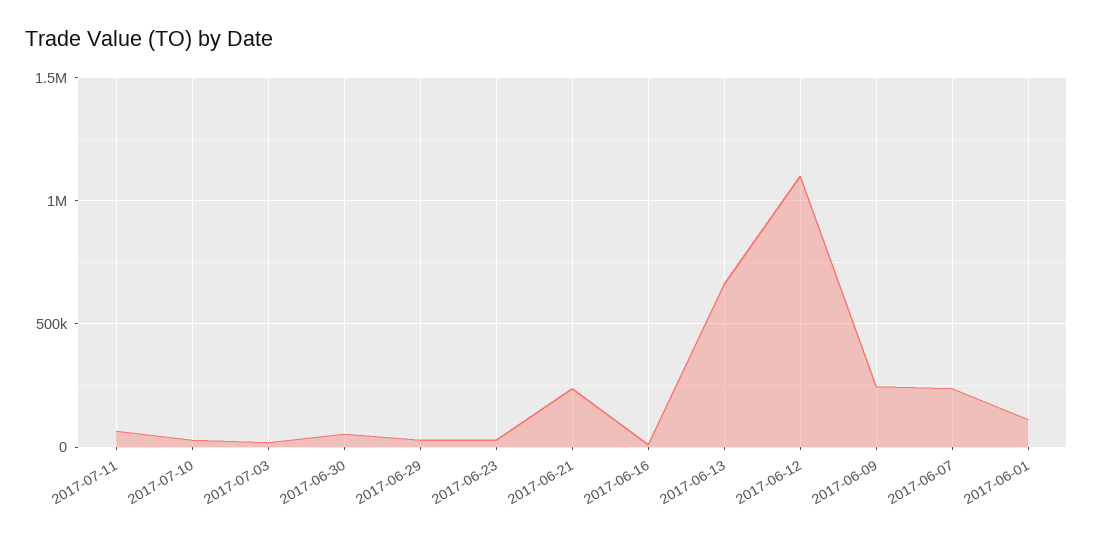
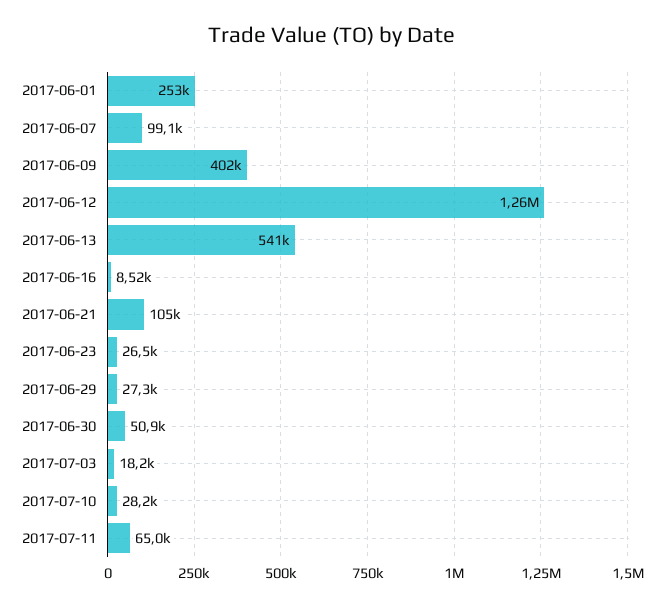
  {
    "2017-07-11": 65000,
    "2017-07-10": 28200,
    "2017-07-03": 18200,
    "2017-06-30": 50900,
    "2017-06-29": 27300,
    "2017-06-23": 26500,
-   "2017-06-21": 250000,
+   "2017-06-21": 105000,
    "2017-06-16": 8520,
-   "2017-06-13": 650000,
+   "2017-06-13": 541000,
-   "2017-06-12": 1100000,
+   "2017-06-12": 1260000,
-   "2017-06-09": 250000,
+   "2017-06-09": 402000,
-   "2017-06-07": 250000,
+   "2017-06-07": 99100,
-   "2017-06-01": 100000
+   "2017-06-01": 253000
  }

